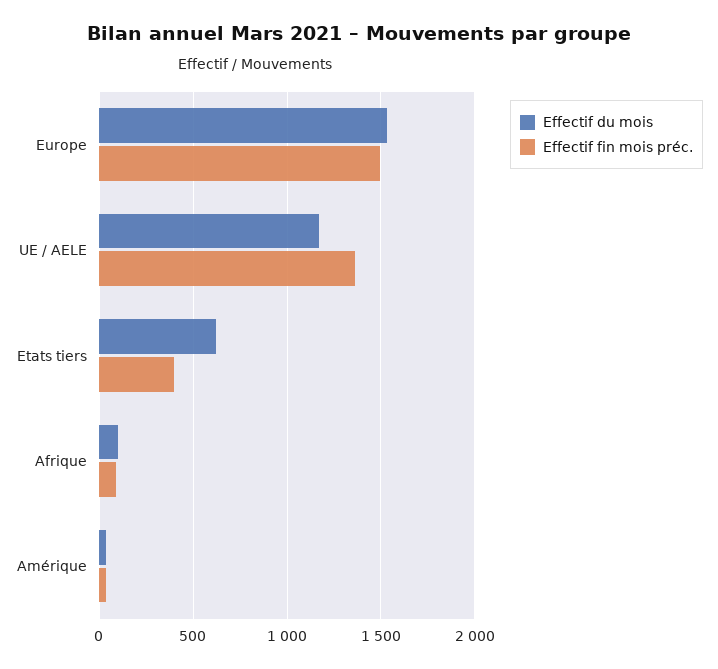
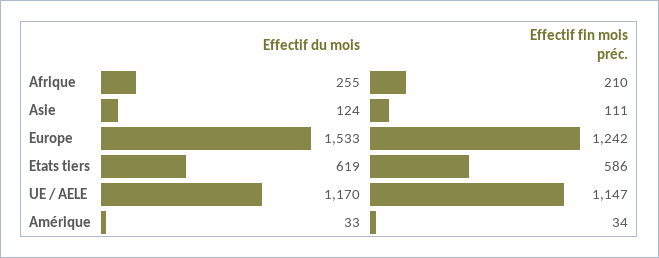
  {
    "Effectif du mois": {
      "Europe": 1533,
      "UE / AELE": 1170,
      "Etats tiers": 619,
-     "Afrique": 100,
+     "Afrique": 255,
-     "Amérique": 33
+     "Amérique": 33,
+     "Asie": 124
    },
    "Effectif fin mois préc.": {
-     "Europe": 1500,
+     "Europe": 1242,
-     "UE / AELE": 1350,
+     "UE / AELE": 1147,
-     "Etats tiers": 400,
+     "Etats tiers": 586,
-     "Afrique": 100,
+     "Afrique": 210,
-     "Amérique": 34
+     "Amérique": 34,
+     "Asie": 111
    }
  }

